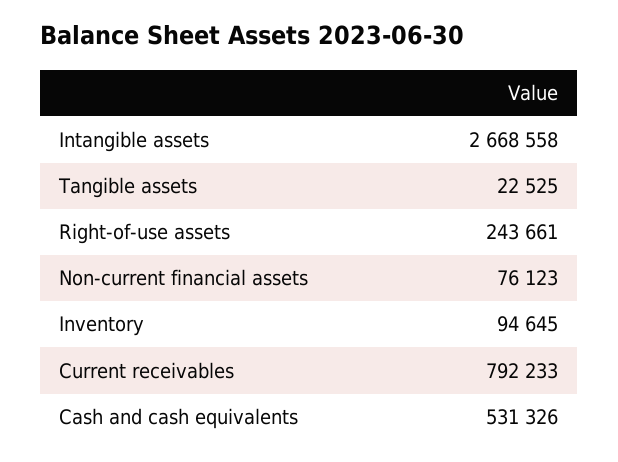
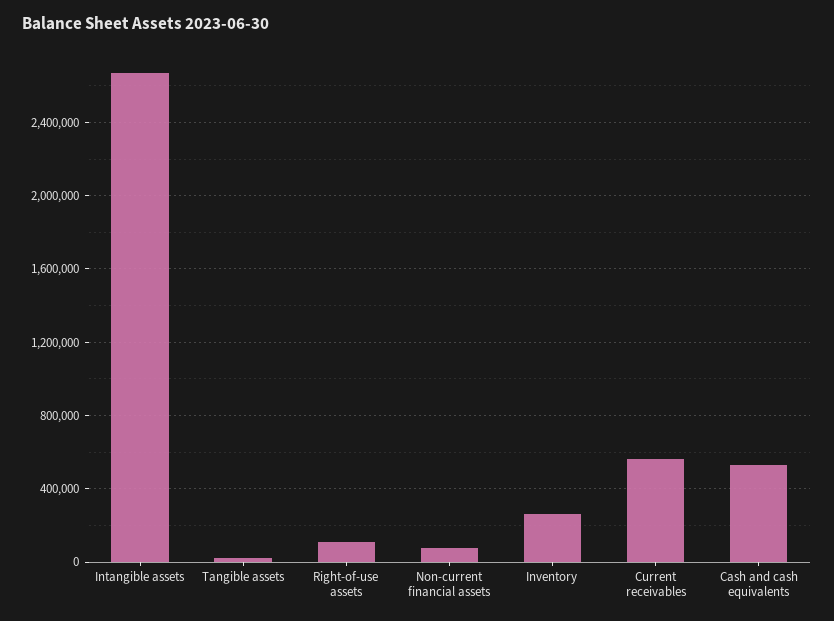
  {
    "Intangible assets": 2668558,
    "Tangible assets": 22525,
-   "Right-of-use assets": 243661,
+   "Right-of-use assets": 100000,
    "Non-current financial assets": 76123,
-   "Inventory": 94645,
+   "Inventory": 250000,
-   "Current receivables": 792233,
+   "Current receivables": 550000,
    "Cash and cash equivalents": 531326
  }

